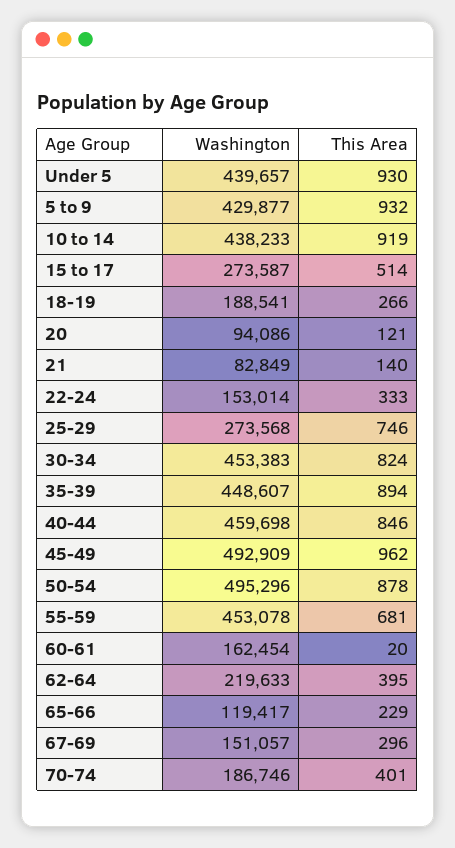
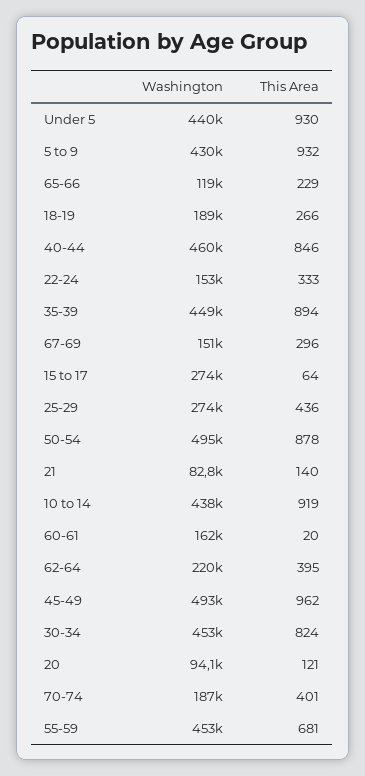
  {
    "Washington": {
      "Under 5": 439657,
      "5 to 9": 429877,
      "10 to 14": 438233,
      "15 to 17": 273587,
      "18-19": 188541,
      "20": 94086,
      "21": 82849,
      "22-24": 153014,
      "25-29": 273568,
      "30-34": 453383,
      "35-39": 448607,
      "40-44": 459698,
      "45-49": 492909,
      "50-54": 495296,
      "55-59": 453078,
      "60-61": 162454,
      "62-64": 219633,
      "65-66": 119417,
      "67-69": 151057,
      "70-74": 186746
    },
    "This Area": {
      "Under 5": 930,
      "5 to 9": 932,
      "10 to 14": 919,
-     "15 to 17": 514,
+     "15 to 17": 64,
      "18-19": 266,
      "20": 121,
      "21": 140,
      "22-24": 333,
-     "25-29": 746,
+     "25-29": 436,
      "30-34": 824,
      "35-39": 894,
      "40-44": 846,
      "45-49": 962,
      "50-54": 878,
      "55-59": 681,
      "60-61": 20,
      "62-64": 395,
      "65-66": 229,
      "67-69": 296,
      "70-74": 401
    }
  }

